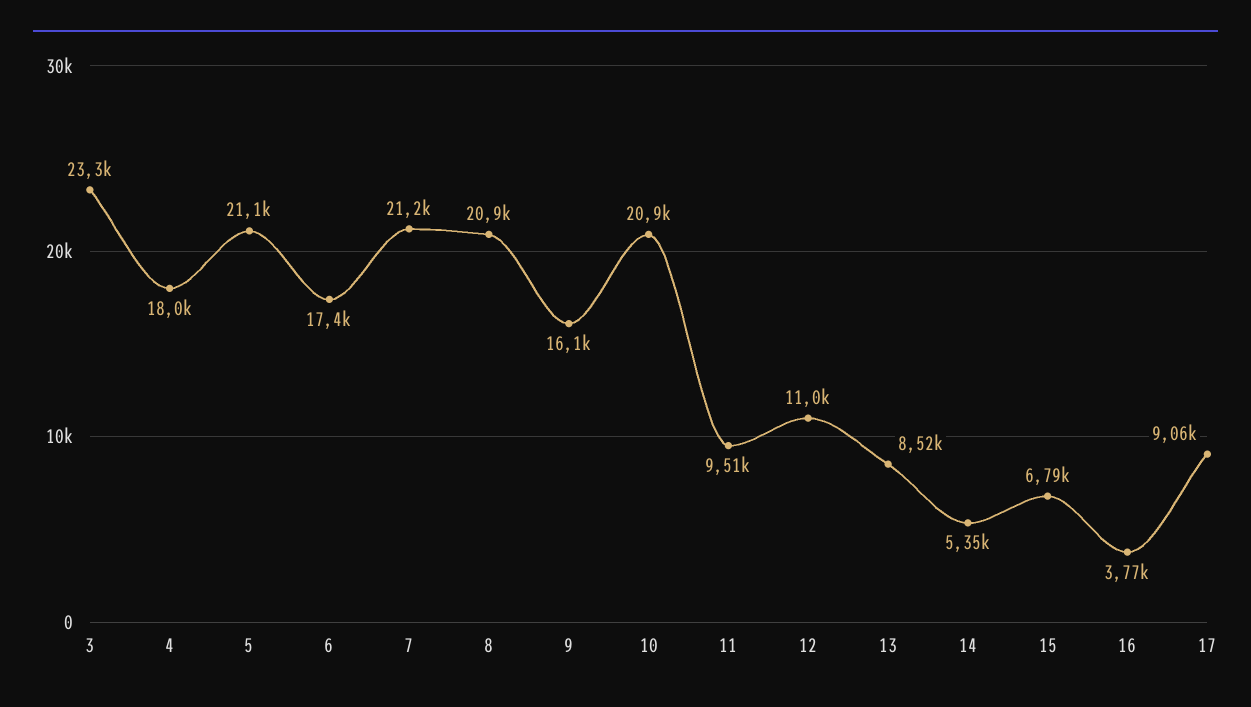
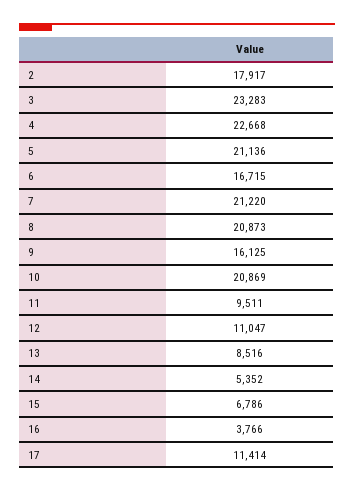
  {
    "3": 23283,
-   "4": 18000,
+   "4": 22668,
    "5": 21136,
-   "6": 17400,
+   "6": 16715,
    "7": 21220,
    "8": 20873,
    "9": 16125,
    "10": 20869,
    "11": 9511,
    "12": 11047,
    "13": 8516,
    "14": 5352,
    "15": 6786,
    "16": 3766,
-   "17": 9060
+   "17": 11414,
+   "2": 17917
  }

